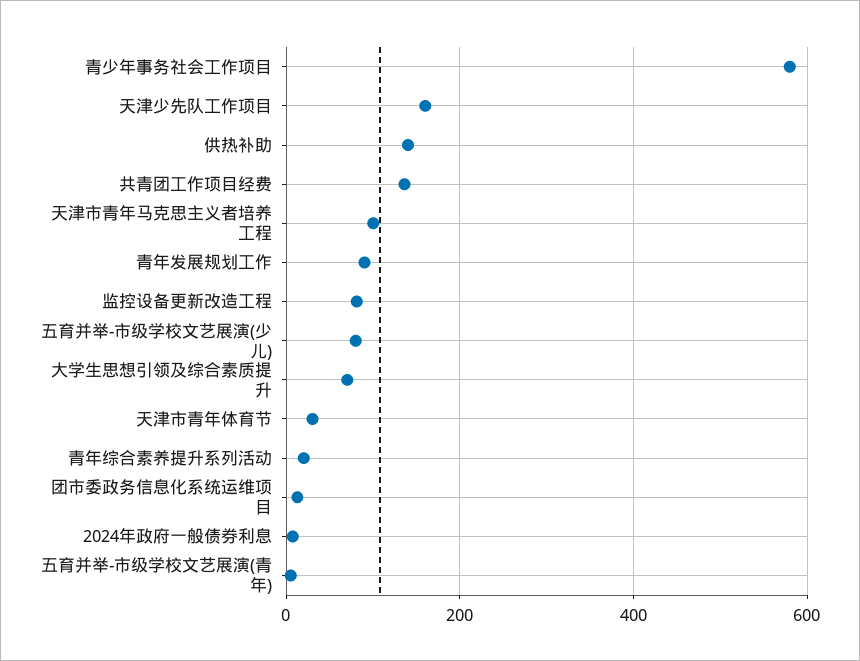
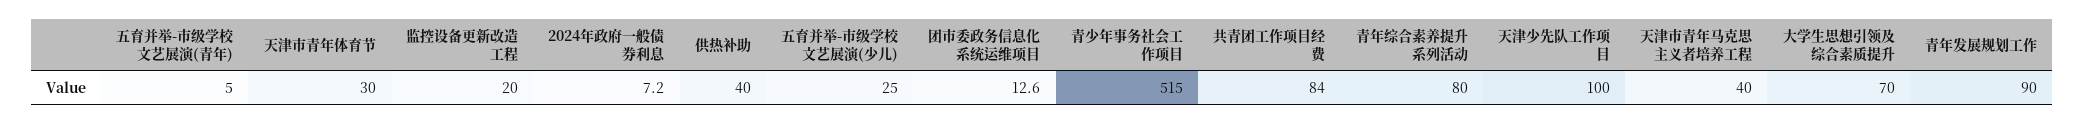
  {
-   "青少年事务社会工作项目": 580,
+   "青少年事务社会工作项目": 515,
-   "天津少先队工作项目": 160,
+   "天津少先队工作项目": 100,
-   "供热补助": 140,
+   "供热补助": 40,
-   "共青团工作项目经费": 140,
+   "共青团工作项目经费": 84,
-   "天津市青年马克思主义者培养工程": 100,
+   "天津市青年马克思主义者培养工程": 40,
    "青年发展规划工作": 90,
-   "监控设备更新改造工程": 80,
+   "监控设备更新改造工程": 20,
-   "五育并举-市级学校文艺展演(少儿)": 80,
+   "五育并举-市级学校文艺展演(少儿)": 25,
    "大学生思想引领及综合素质提升": 70,
    "天津市青年体育节": 30,
-   "青年综合素养提升系列活动": 20,
+   "青年综合素养提升系列活动": 80,
    "团市委政务信息化系统运维项目": 12.6,
    "2024年政府一般债券利息": 7.2,
    "五育并举-市级学校文艺展演(青年)": 5
  }

